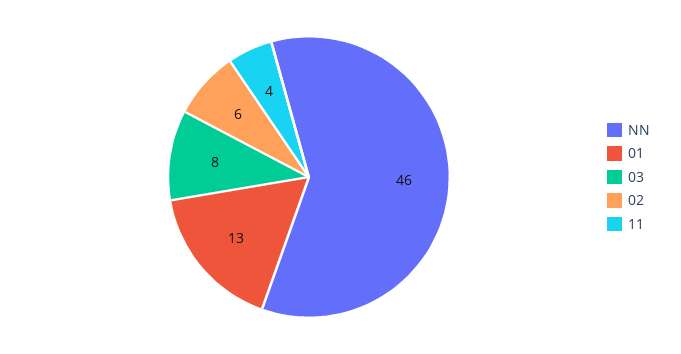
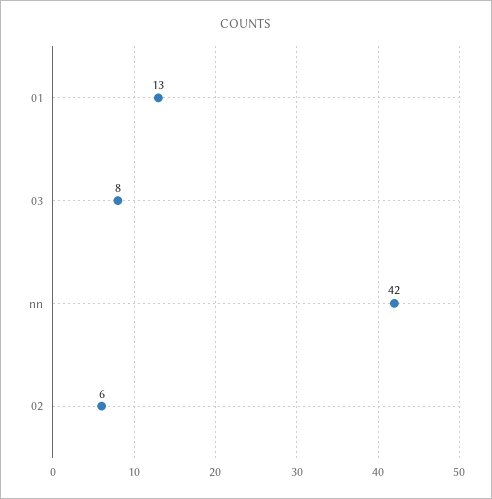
  {
-   "NN": 46,
+   "NN": 42,
    "01": 13,
    "03": 8,
-   "02": 6,
+   "02": 6
-   "11": 4
  }

